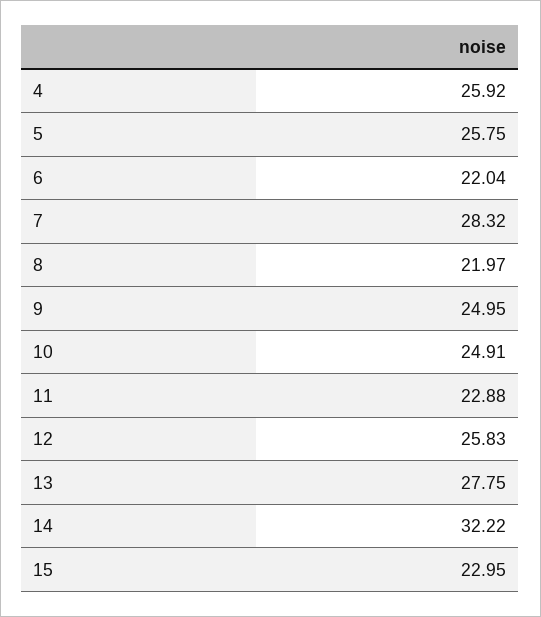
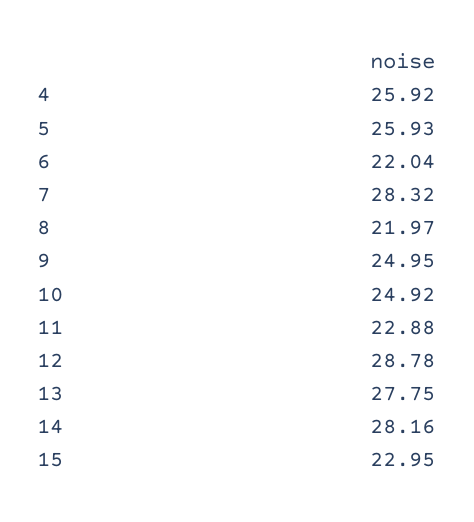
  {
    "4": 25.92,
-   "5": 25.75,
+   "5": 25.93,
    "6": 22.04,
    "7": 28.32,
    "8": 21.97,
    "9": 24.95,
-   "10": 24.91,
+   "10": 24.92,
    "11": 22.88,
-   "12": 25.83,
+   "12": 28.78,
    "13": 27.75,
-   "14": 32.22,
+   "14": 28.16,
    "15": 22.95
  }

